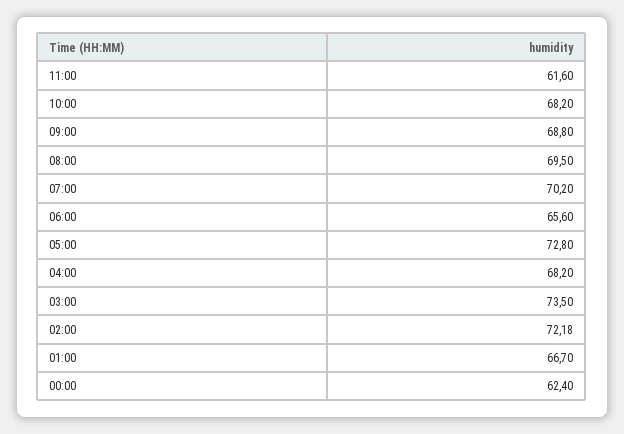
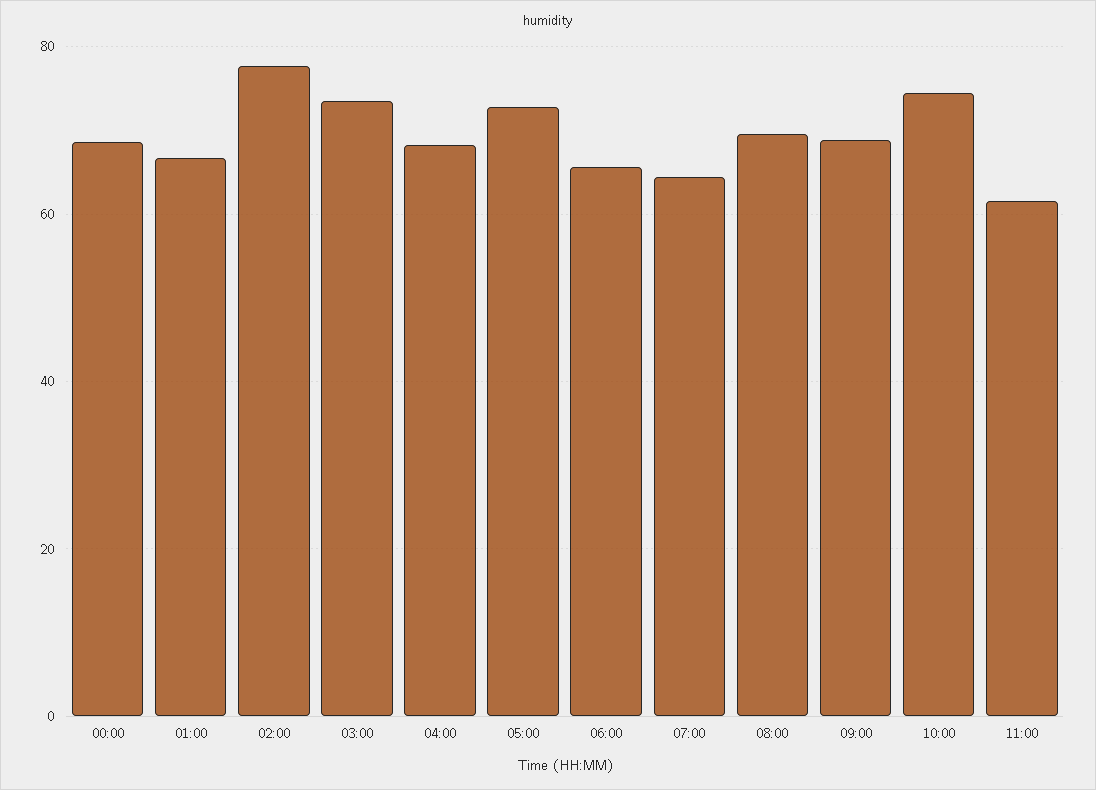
  {
    "11:00": 61.6,
-   "10:00": 68.2,
+   "10:00": 74,
    "09:00": 68.8,
    "08:00": 69.5,
-   "07:00": 70.2,
+   "07:00": 64,
    "06:00": 65.6,
    "05:00": 72.8,
    "04:00": 68.2,
    "03:00": 73.5,
-   "02:00": 72.18,
+   "02:00": 78,
    "01:00": 66.7,
-   "00:00": 62.4
+   "00:00": 68
  }

